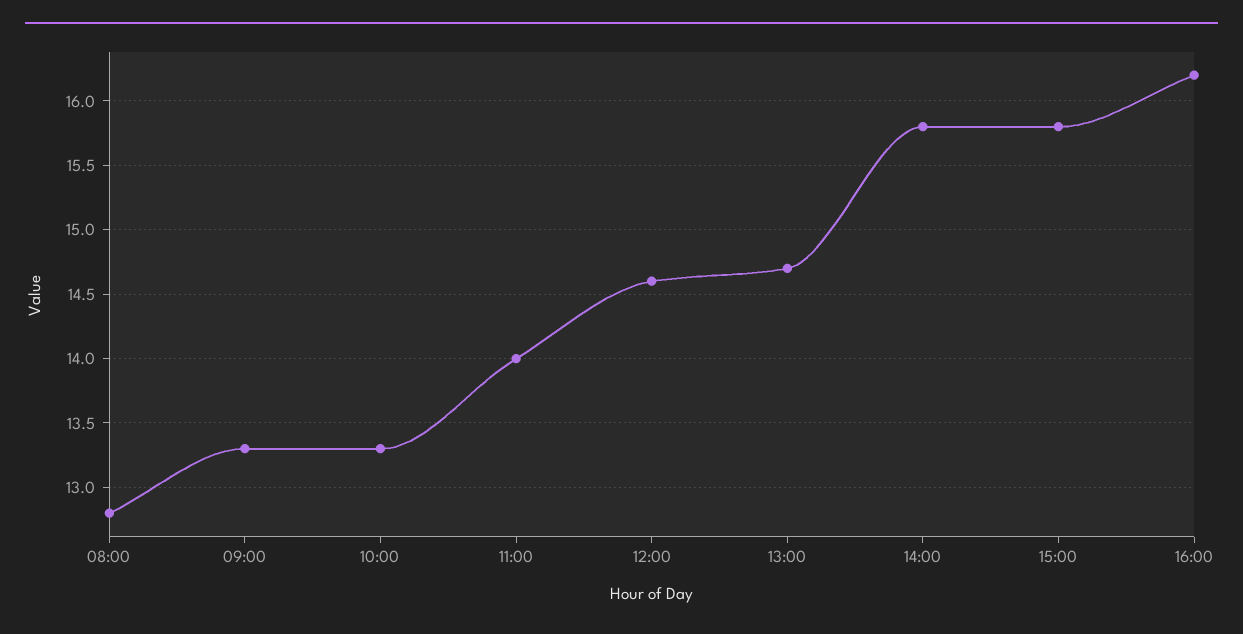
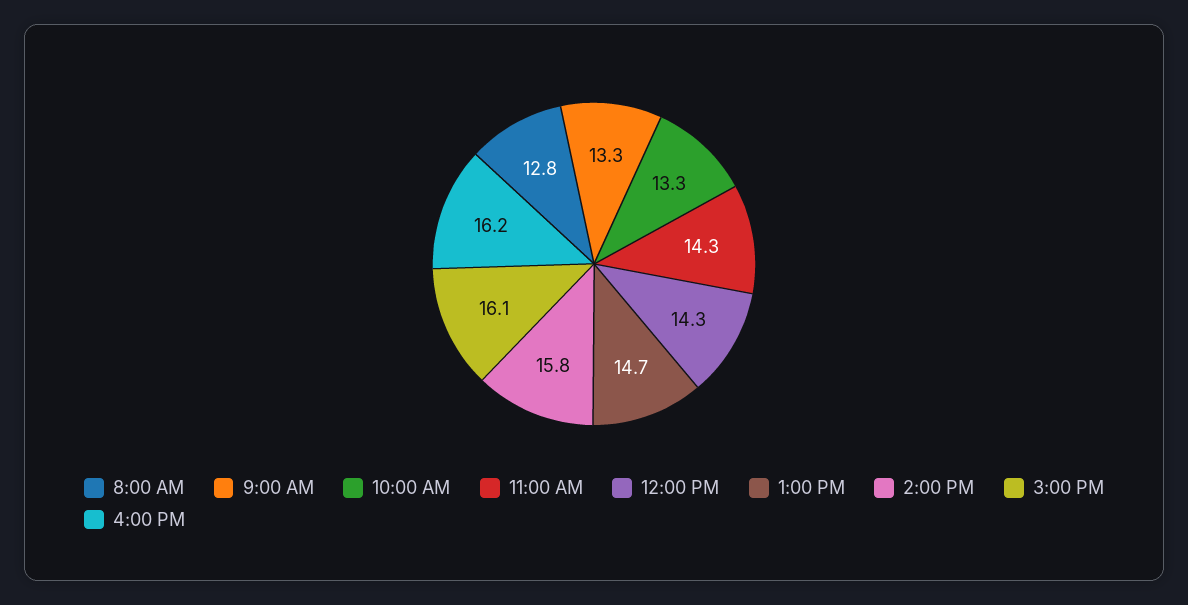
  {
    "08:00": 12.8,
    "09:00": 13.3,
    "10:00": 13.3,
-   "11:00": 14,
+   "11:00": 14.3,
-   "12:00": 14.6,
+   "12:00": 14.3,
    "13:00": 14.7,
    "14:00": 15.8,
-   "15:00": 15.8,
+   "15:00": 16.1,
    "16:00": 16.2
  }

